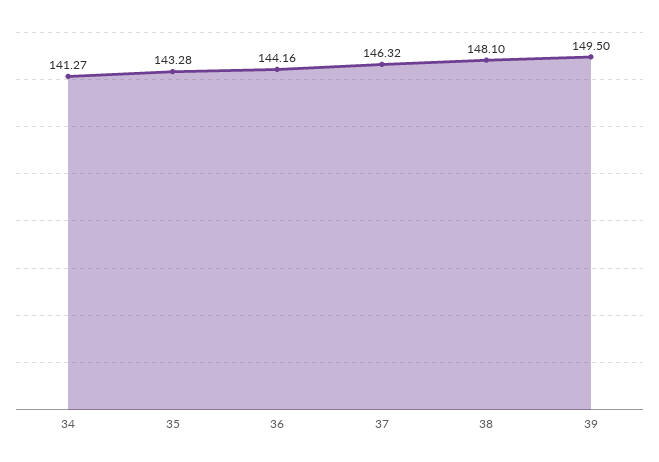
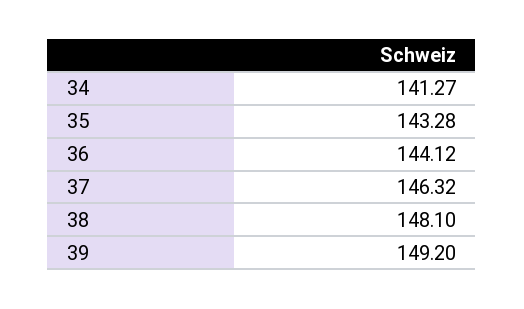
  {
    "34": 141.27,
    "35": 143.28,
-   "36": 144.16,
+   "36": 144.12,
    "37": 146.32,
    "38": 148.1,
-   "39": 149.5
+   "39": 149.2
  }

